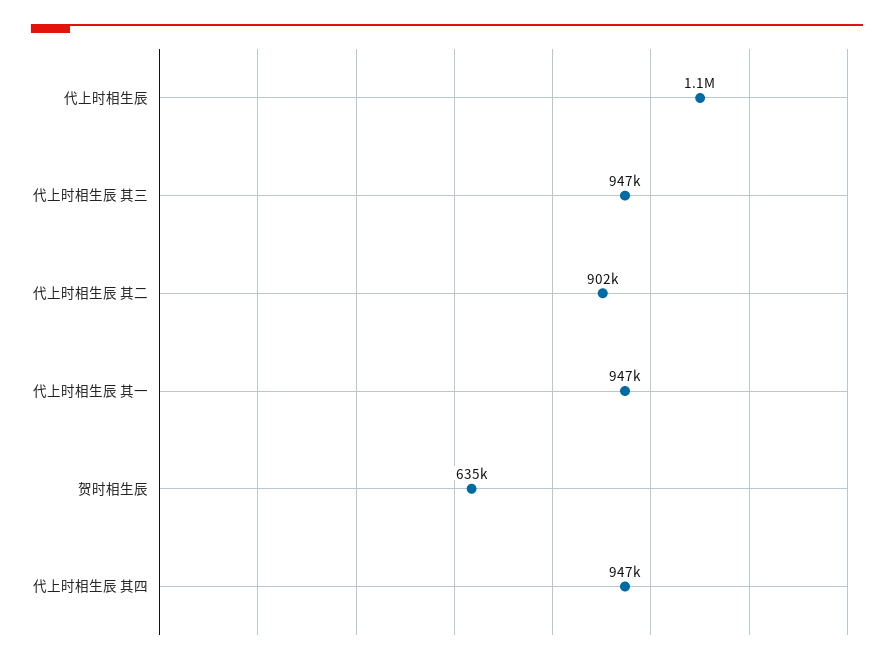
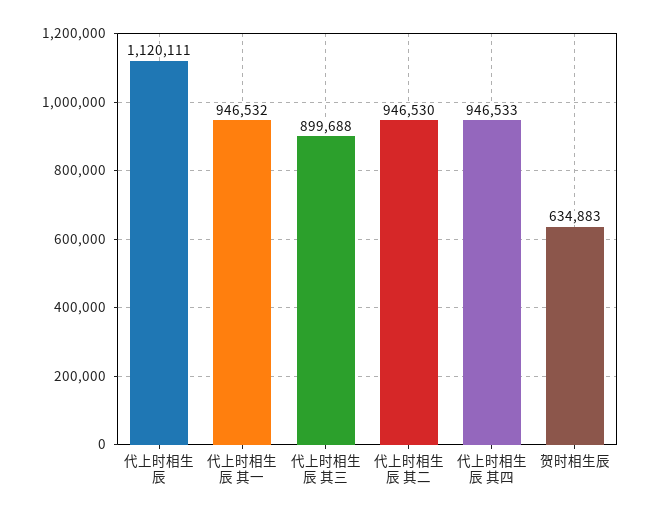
  {
    "代上时相生辰": 1120111,
-   "代上时相生辰 其三": 947000,
+   "代上时相生辰 其三": 899688,
-   "代上时相生辰 其二": 902000,
+   "代上时相生辰 其二": 946530,
    "代上时相生辰 其一": 946532,
    "贺时相生辰": 634883,
    "代上时相生辰 其四": 946533
  }

